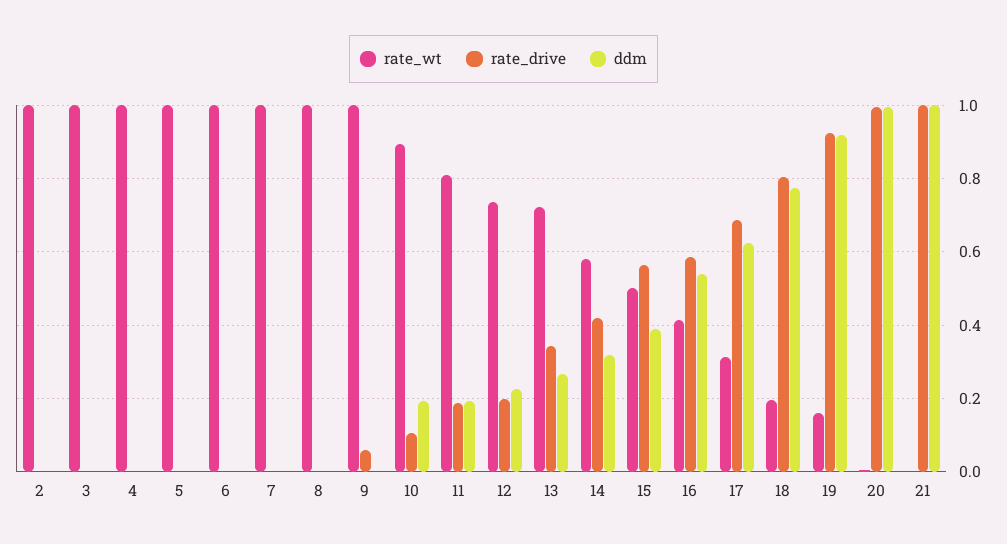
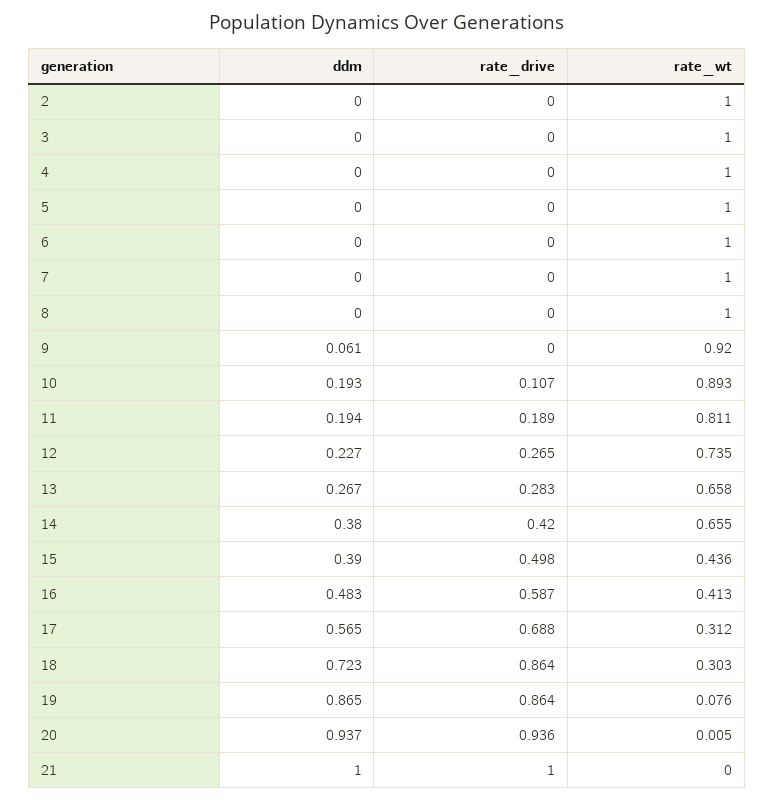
  {
    "rate_wt": {
      "2": 1,
      "3": 1,
      "4": 1,
      "5": 1,
      "6": 1,
      "7": 1,
      "8": 1,
-     "9": 1,
+     "9": 0.92,
      "10": 0.893,
      "11": 0.811,
      "12": 0.735,
-     "13": 0.72,
+     "13": 0.658,
-     "14": 0.58,
+     "14": 0.655,
-     "15": 0.5,
+     "15": 0.436,
      "16": 0.413,
      "17": 0.312,
-     "18": 0.2,
+     "18": 0.303,
-     "19": 0.16,
+     "19": 0.076,
      "20": 0.005,
      "21": 0
    },
    "rate_drive": {
      "2": 0,
      "3": 0,
      "4": 0,
      "5": 0,
      "6": 0,
      "7": 0,
      "8": 0,
-     "9": 0.06,
+     "9": 0,
      "10": 0.107,
      "11": 0.189,
-     "12": 0.2,
+     "12": 0.265,
-     "13": 0.34,
+     "13": 0.283,
      "14": 0.42,
-     "15": 0.56,
+     "15": 0.498,
      "16": 0.587,
      "17": 0.688,
-     "18": 0.8,
+     "18": 0.864,
-     "19": 0.92,
+     "19": 0.864,
-     "20": 1,
+     "20": 0.936,
      "21": 1
    },
    "ddm": {
      "2": 0,
      "3": 0,
      "4": 0,
      "5": 0,
      "6": 0,
      "7": 0,
      "8": 0,
-     "9": 0,
+     "9": 0.061,
      "10": 0.193,
      "11": 0.194,
      "12": 0.227,
      "13": 0.267,
-     "14": 0.32,
+     "14": 0.38,
      "15": 0.39,
-     "16": 0.54,
+     "16": 0.483,
-     "17": 0.62,
+     "17": 0.565,
-     "18": 0.78,
+     "18": 0.723,
-     "19": 0.92,
+     "19": 0.865,
-     "20": 1,
+     "20": 0.937,
      "21": 1
    }
  }

